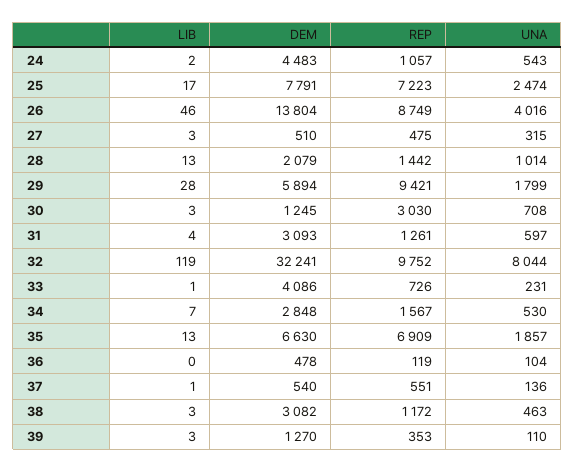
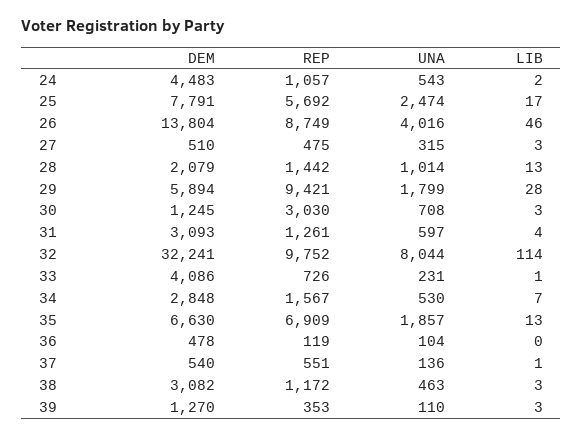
  {
    "LIB": {
      "24": 2,
      "25": 17,
      "26": 46,
      "27": 3,
      "28": 13,
      "29": 28,
      "30": 3,
      "31": 4,
-     "32": 119,
+     "32": 114,
      "33": 1,
      "34": 7,
      "35": 13,
      "36": 0,
      "37": 1,
      "38": 3,
      "39": 3
    },
    "DEM": {
      "24": 4483,
      "25": 7791,
      "26": 13804,
      "27": 510,
      "28": 2079,
      "29": 5894,
      "30": 1245,
      "31": 3093,
      "32": 32241,
      "33": 4086,
      "34": 2848,
      "35": 6630,
      "36": 478,
      "37": 540,
      "38": 3082,
      "39": 1270
    },
    "REP": {
      "24": 1057,
-     "25": 7223,
+     "25": 5692,
      "26": 8749,
      "27": 475,
      "28": 1442,
      "29": 9421,
      "30": 3030,
      "31": 1261,
      "32": 9752,
      "33": 726,
      "34": 1567,
      "35": 6909,
      "36": 119,
      "37": 551,
      "38": 1172,
      "39": 353
    },
    "UNA": {
      "24": 543,
      "25": 2474,
      "26": 4016,
      "27": 315,
      "28": 1014,
      "29": 1799,
      "30": 708,
      "31": 597,
      "32": 8044,
      "33": 231,
      "34": 530,
      "35": 1857,
      "36": 104,
      "37": 136,
      "38": 463,
      "39": 110
    }
  }

